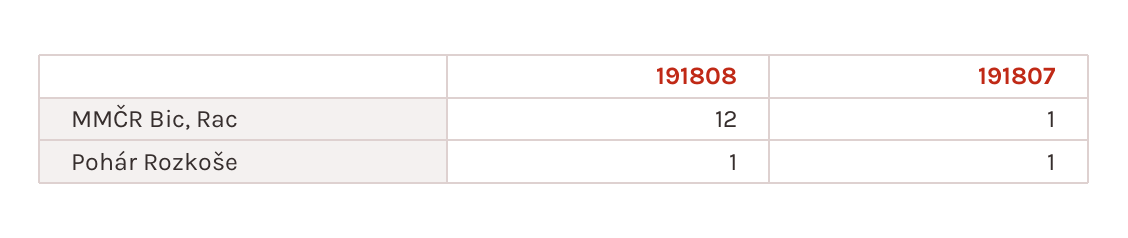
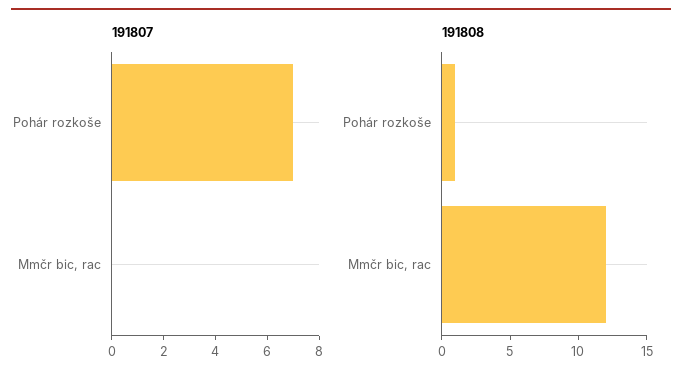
  {
    "191808": {
      "MMČR Bic, Rac": 12,
      "Pohár Rozkoše": 1
    },
    "191807": {
-     "MMČR Bic, Rac": 1,
+     "MMČR Bic, Rac": 0,
-     "Pohár Rozkoše": 1
+     "Pohár Rozkoše": 7
    }
  }

